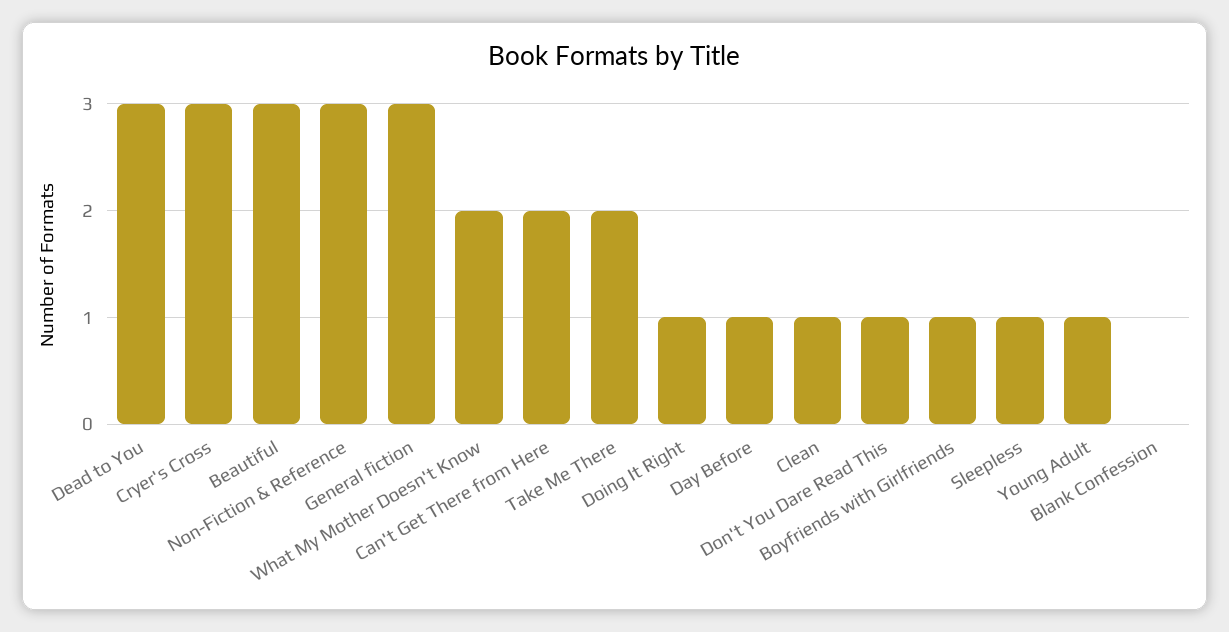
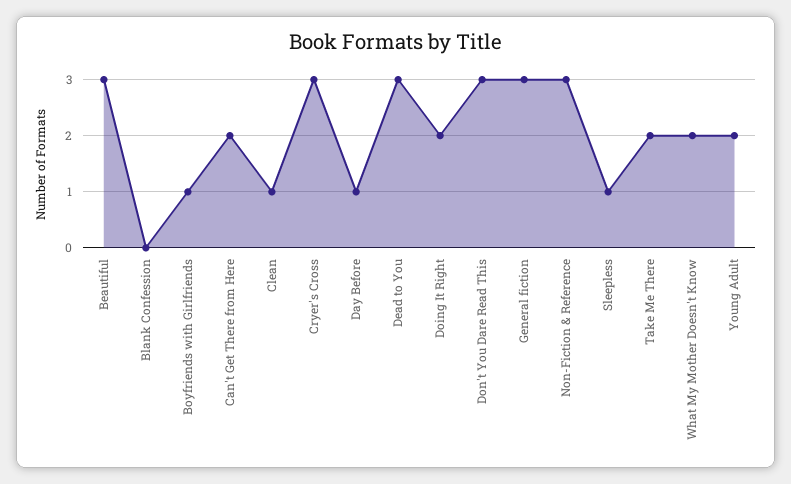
  {
    "Dead to You": 3,
    "Cryer's Cross": 3,
    "Beautiful": 3,
    "Non-Fiction & Reference": 3,
    "General fiction": 3,
    "What My Mother Doesn't Know": 2,
    "Can't Get There from Here": 2,
    "Take Me There": 2,
-   "Doing It Right": 1,
+   "Doing It Right": 2,
    "Day Before": 1,
    "Clean": 1,
-   "Don't You Dare Read This": 1,
+   "Don't You Dare Read This": 3,
    "Boyfriends with Girlfriends": 1,
    "Sleepless": 1,
-   "Young Adult": 1,
+   "Young Adult": 2,
    "Blank Confession": 0
  }

